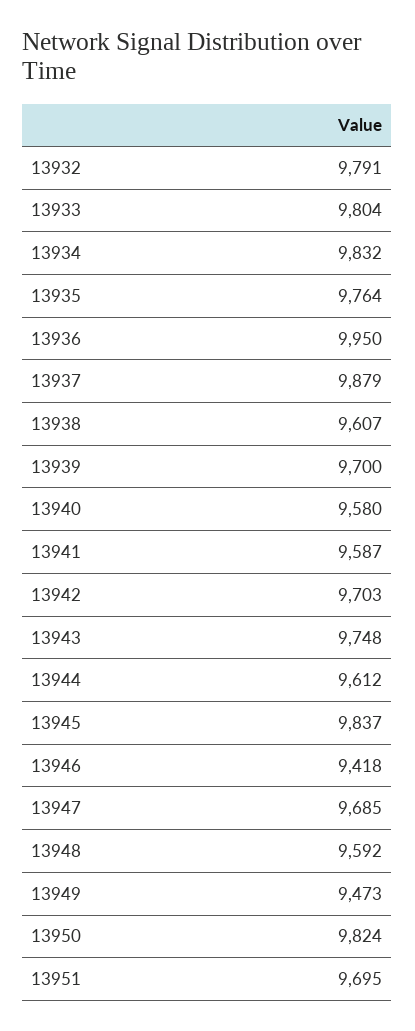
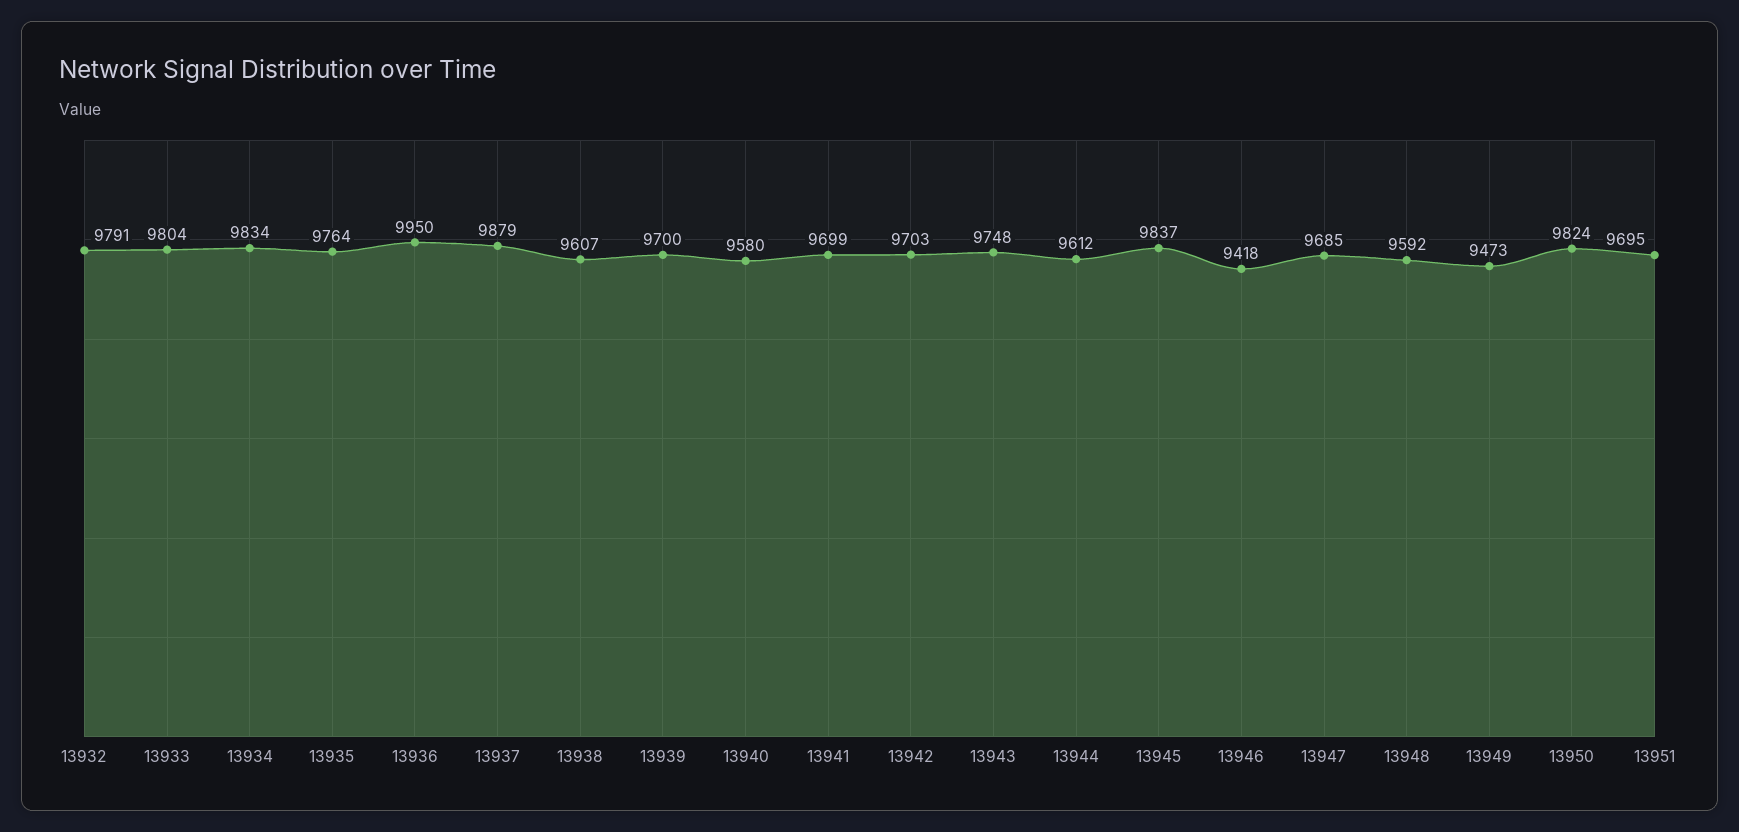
  {
    "13932": 9791,
    "13933": 9804,
-   "13934": 9832,
+   "13934": 9834,
    "13935": 9764,
    "13936": 9950,
    "13937": 9879,
    "13938": 9607,
    "13939": 9700,
    "13940": 9580,
-   "13941": 9587,
+   "13941": 9699,
    "13942": 9703,
    "13943": 9748,
    "13944": 9612,
    "13945": 9837,
    "13946": 9418,
    "13947": 9685,
    "13948": 9592,
    "13949": 9473,
    "13950": 9824,
    "13951": 9695
  }

